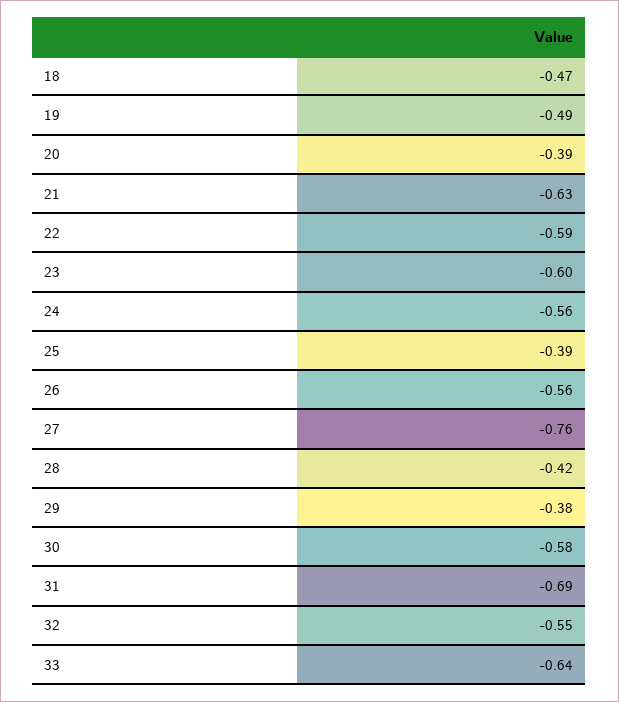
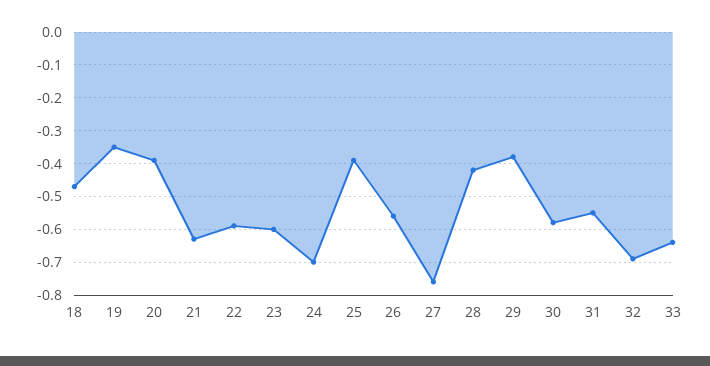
  {
    "18": -0.47,
-   "19": -0.49,
+   "19": -0.35,
    "20": -0.39,
    "21": -0.63,
    "22": -0.59,
    "23": -0.6,
-   "24": -0.56,
+   "24": -0.7,
    "25": -0.39,
    "26": -0.56,
    "27": -0.76,
    "28": -0.42,
    "29": -0.38,
    "30": -0.58,
-   "31": -0.69,
+   "31": -0.55,
-   "32": -0.55,
+   "32": -0.7,
    "33": -0.64
  }

